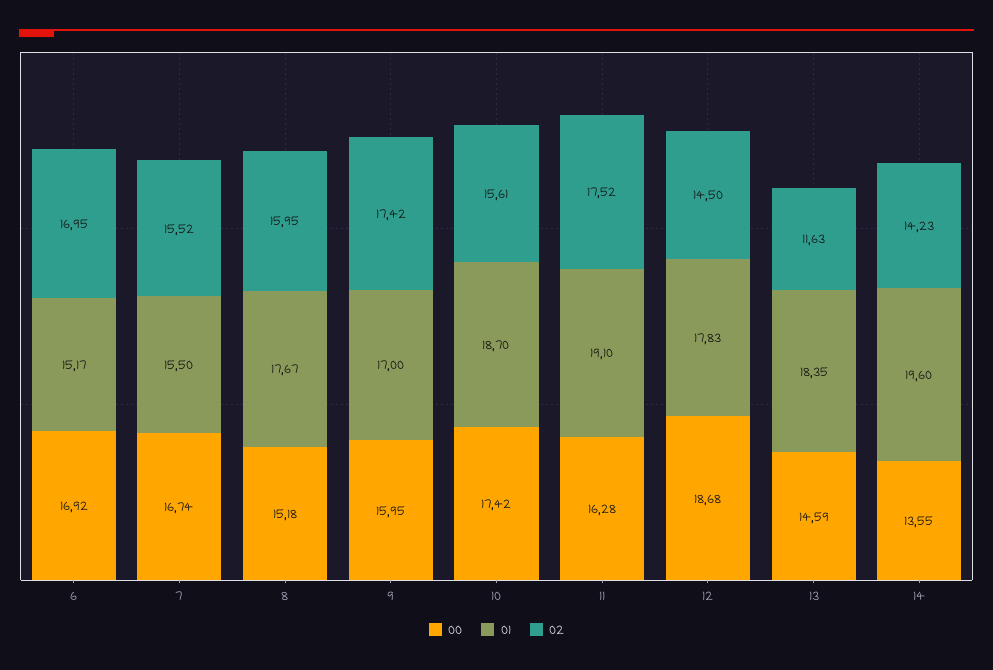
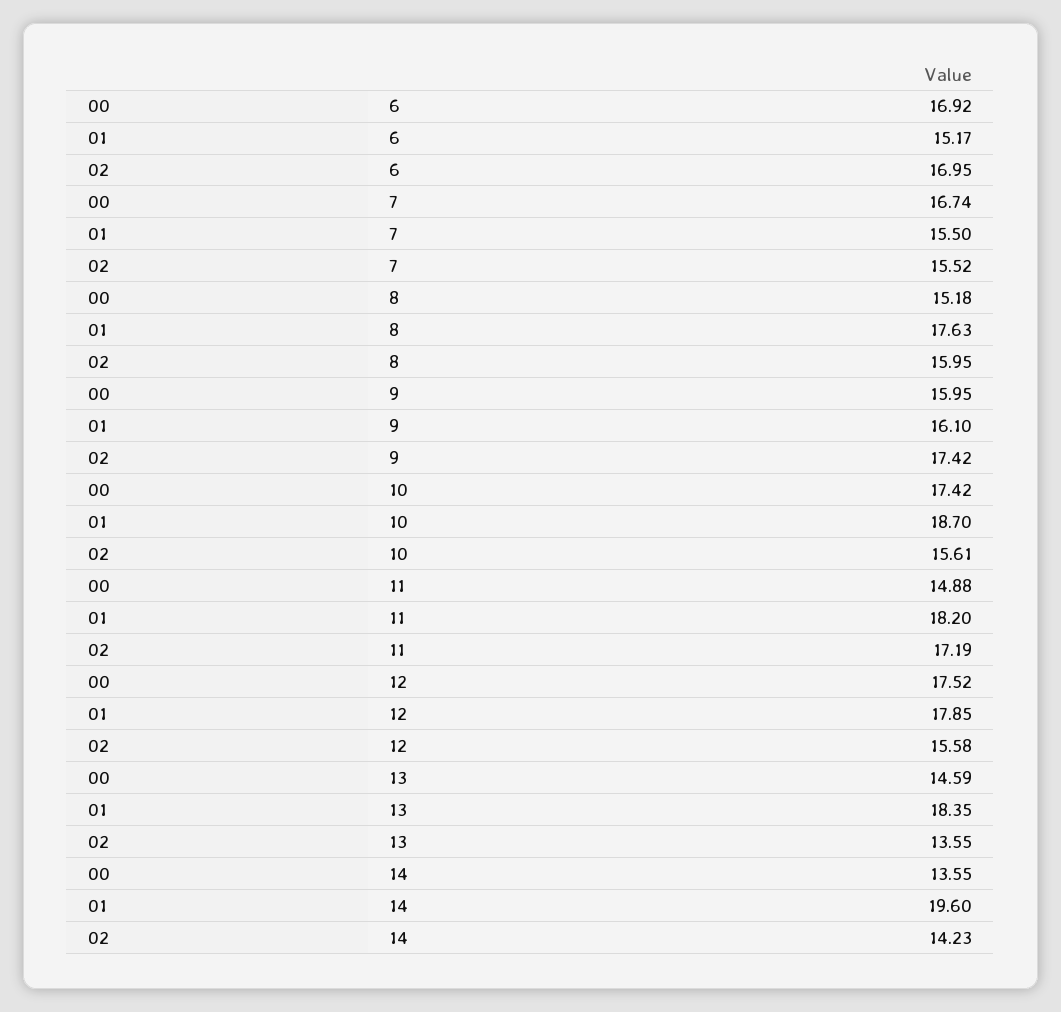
  {
    "00": {
      "6": 16.92,
      "7": 16.74,
      "8": 15.18,
      "9": 15.95,
      "10": 17.42,
-     "11": 16.28,
+     "11": 14.88,
-     "12": 18.68,
+     "12": 17.52,
      "13": 14.59,
      "14": 13.55
    },
    "01": {
      "6": 15.17,
      "7": 15.5,
-     "8": 17.67,
+     "8": 17.63,
-     "9": 17,
+     "9": 16.1,
      "10": 18.7,
-     "11": 19.1,
+     "11": 18.2,
-     "12": 17.83,
+     "12": 17.85,
      "13": 18.35,
      "14": 19.6
    },
    "02": {
      "6": 16.95,
      "7": 15.52,
      "8": 15.95,
      "9": 17.42,
      "10": 15.61,
-     "11": 17.52,
+     "11": 17.19,
-     "12": 14.5,
+     "12": 15.58,
-     "13": 11.63,
+     "13": 13.55,
      "14": 14.23
    }
  }

